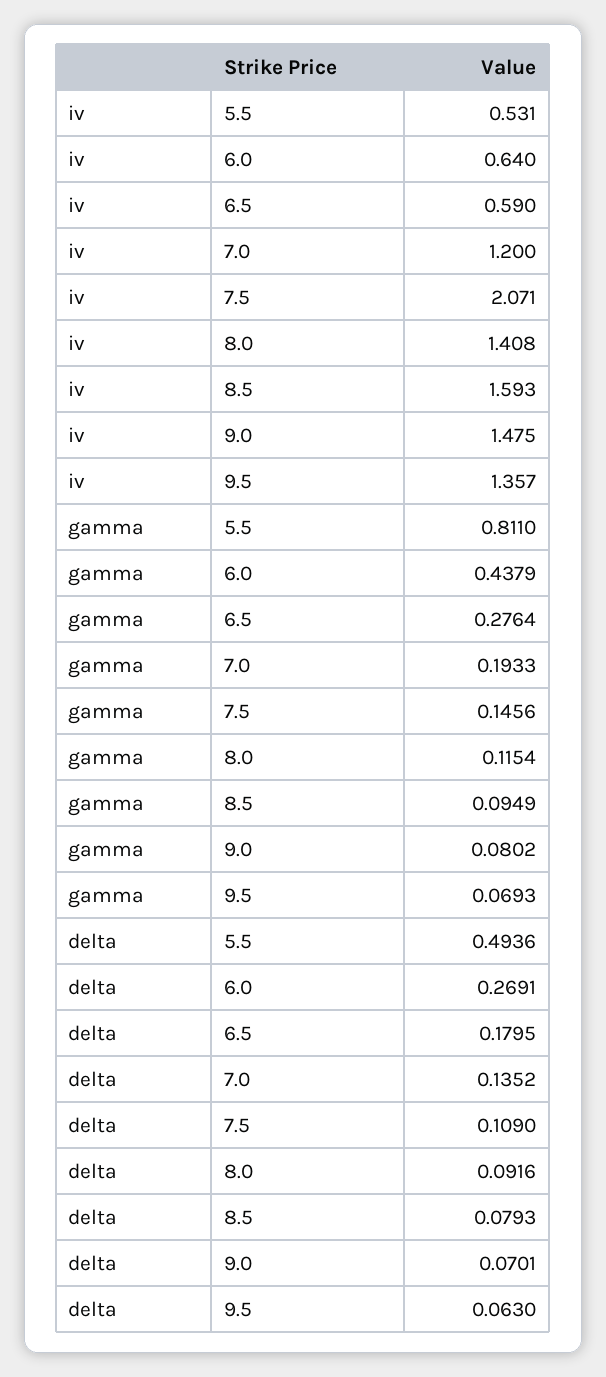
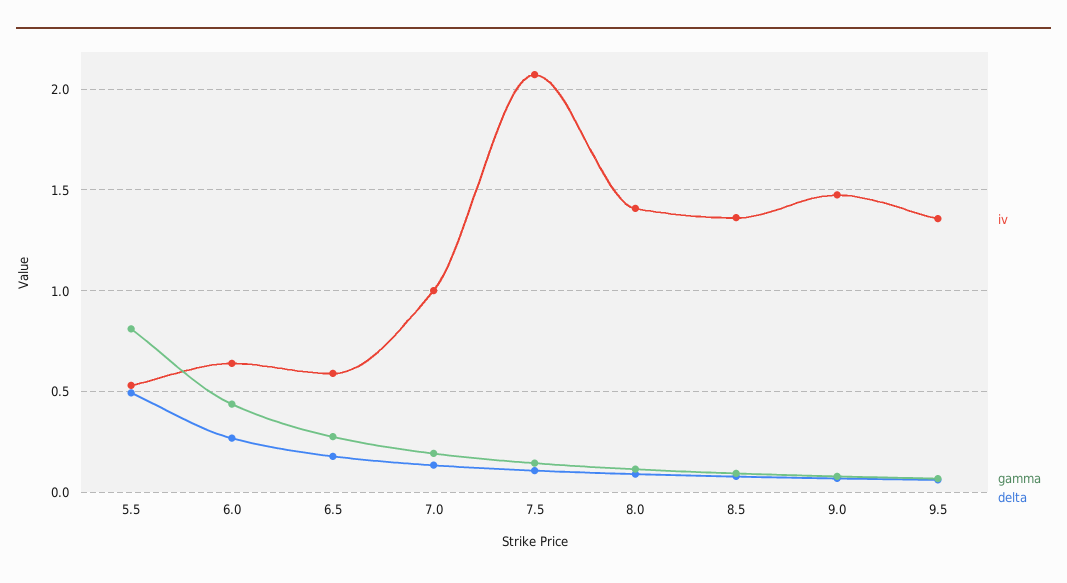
  {
    "iv": {
      "5.5": 0.531,
      "6.0": 0.64,
      "6.5": 0.59,
-     "7.0": 1.2,
+     "7.0": 1,
      "7.5": 2.071,
      "8.0": 1.408,
-     "8.5": 1.593,
+     "8.5": 1.35,
      "9.0": 1.475,
      "9.5": 1.357
    },
    "gamma": {
      "5.5": 0.811,
      "6.0": 0.4379,
      "6.5": 0.2764,
      "7.0": 0.1933,
      "7.5": 0.1456,
      "8.0": 0.1154,
      "8.5": 0.0949,
      "9.0": 0.0802,
      "9.5": 0.0693
    },
    "delta": {
      "5.5": 0.4936,
      "6.0": 0.2691,
      "6.5": 0.1795,
      "7.0": 0.1352,
      "7.5": 0.109,
      "8.0": 0.0916,
      "8.5": 0.0793,
      "9.0": 0.0701,
      "9.5": 0.063
    }
  }

